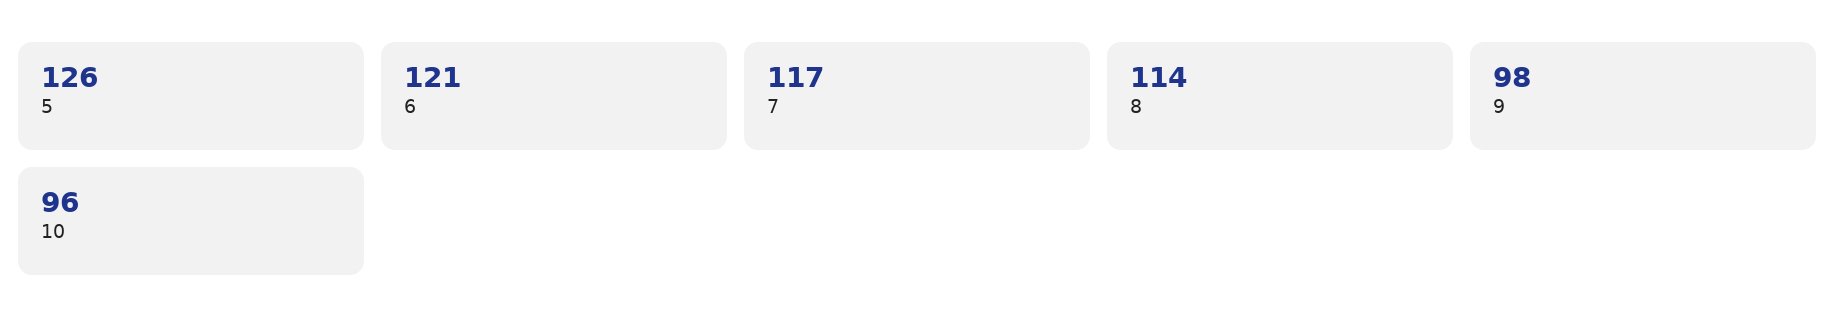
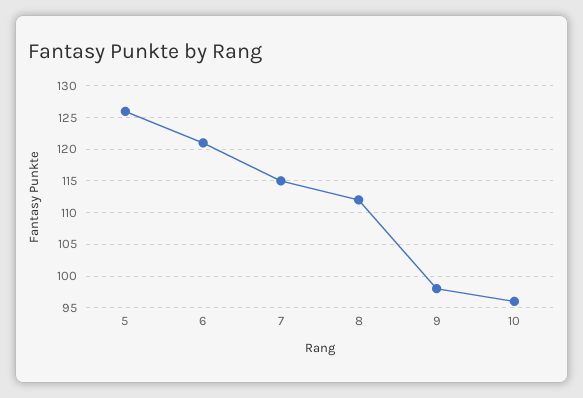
  {
    "5": 126,
    "6": 121,
-   "7": 117,
+   "7": 115,
-   "8": 114,
+   "8": 112,
    "9": 98,
    "10": 96
  }

